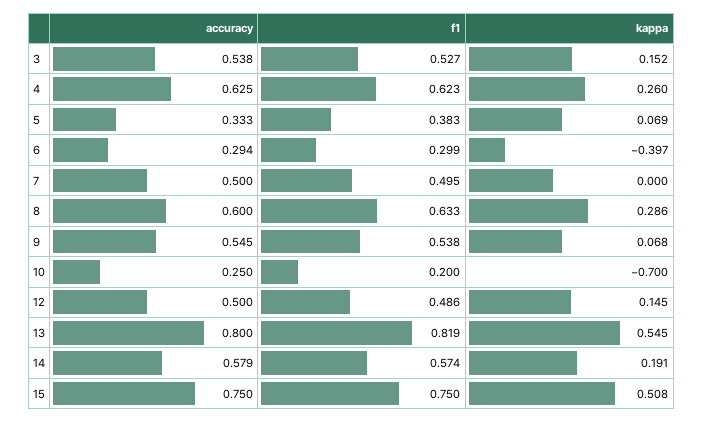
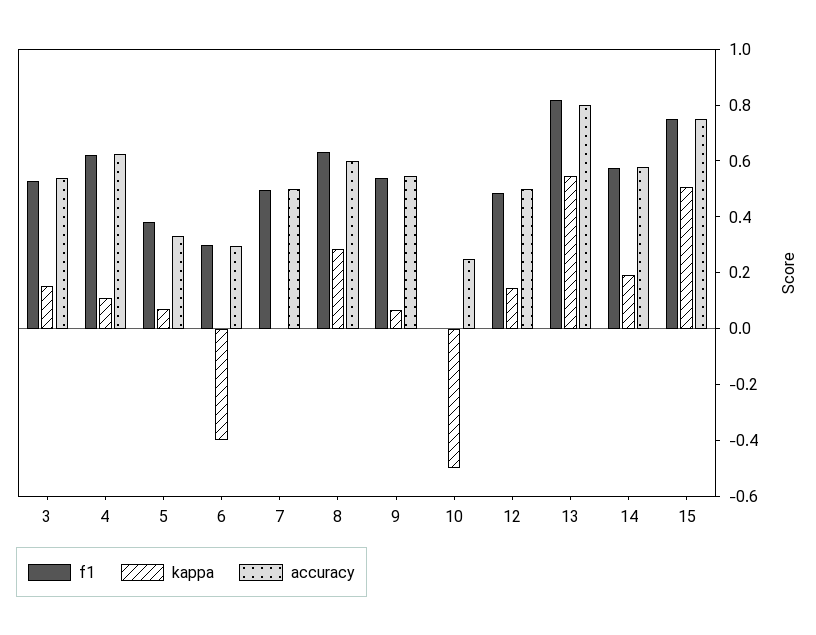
  {
    "accuracy": {
      "3": 0.538,
      "4": 0.625,
      "5": 0.333,
      "6": 0.294,
      "7": 0.5,
      "8": 0.6,
      "9": 0.545,
      "10": 0.25,
      "12": 0.5,
      "13": 0.8,
      "14": 0.579,
      "15": 0.75
    },
    "f1": {
      "3": 0.527,
      "4": 0.623,
      "5": 0.383,
      "6": 0.299,
      "7": 0.495,
      "8": 0.633,
      "9": 0.538,
-     "10": 0.2,
+     "10": 0,
      "12": 0.486,
      "13": 0.819,
      "14": 0.574,
      "15": 0.75
    },
    "kappa": {
      "3": 0.152,
-     "4": 0.26,
+     "4": 0.1,
      "5": 0.069,
      "6": -0.397,
      "7": 0,
      "8": 0.286,
      "9": 0.068,
-     "10": -0.7,
+     "10": -0.5,
      "12": 0.145,
      "13": 0.545,
      "14": 0.191,
      "15": 0.508
    }
  }

